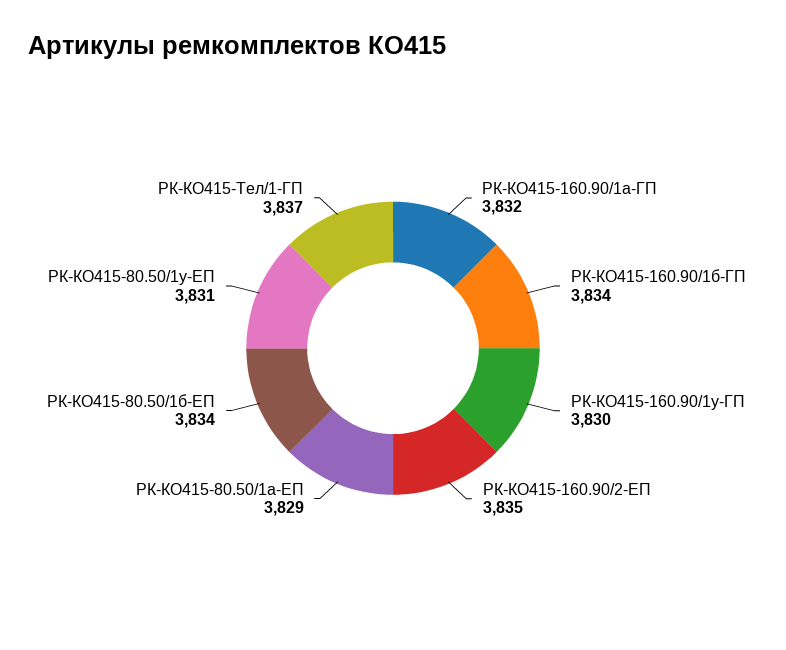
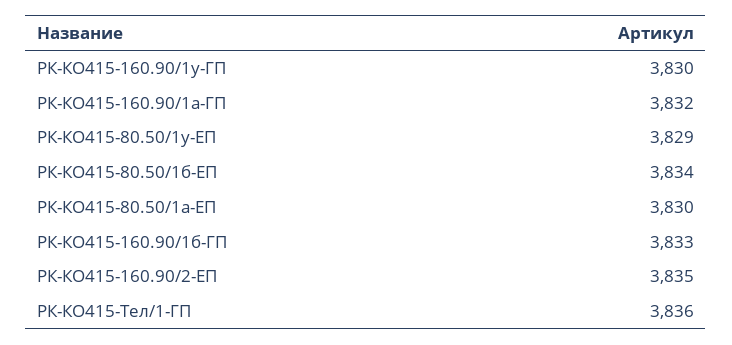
  {
    "РК-КО415-160.90/1а-ГП": 3832,
-   "РК-КО415-160.90/1б-ГП": 3834,
+   "РК-КО415-160.90/1б-ГП": 3833,
    "РК-КО415-160.90/1у-ГП": 3830,
    "РК-КО415-160.90/2-ЕП": 3835,
-   "РК-КО415-80.50/1а-ЕП": 3829,
+   "РК-КО415-80.50/1а-ЕП": 3830,
    "РК-КО415-80.50/1б-ЕП": 3834,
-   "РК-КО415-80.50/1у-ЕП": 3831,
+   "РК-КО415-80.50/1у-ЕП": 3829,
-   "РК-КО415-Тел/1-ГП": 3837
+   "РК-КО415-Тел/1-ГП": 3836
  }

